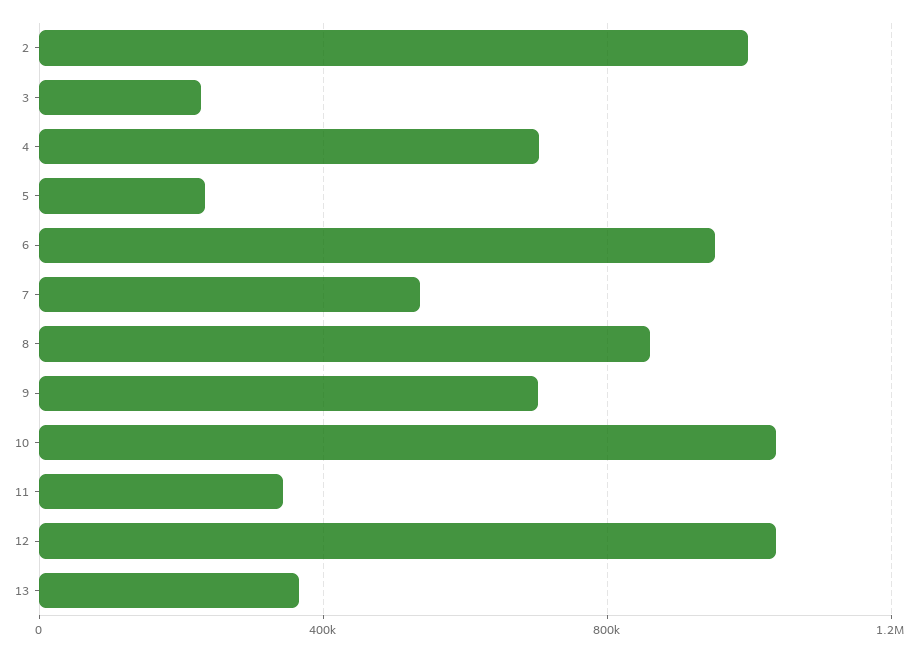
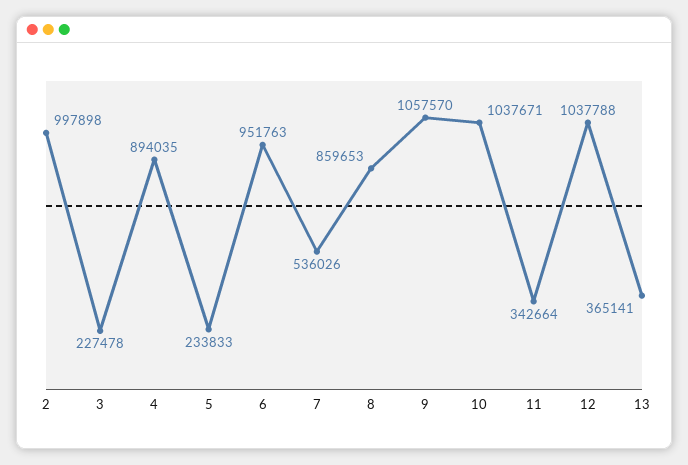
  {
    "2": 997898,
    "3": 227478,
-   "4": 700000,
+   "4": 894035,
    "5": 233833,
    "6": 951763,
    "7": 536026,
    "8": 859653,
-   "9": 700000,
+   "9": 1057570,
    "10": 1037671,
    "11": 342664,
    "12": 1037788,
    "13": 365141
  }

